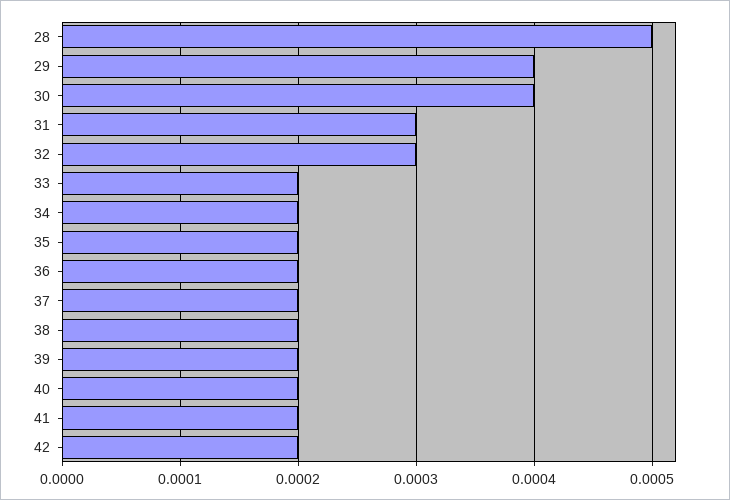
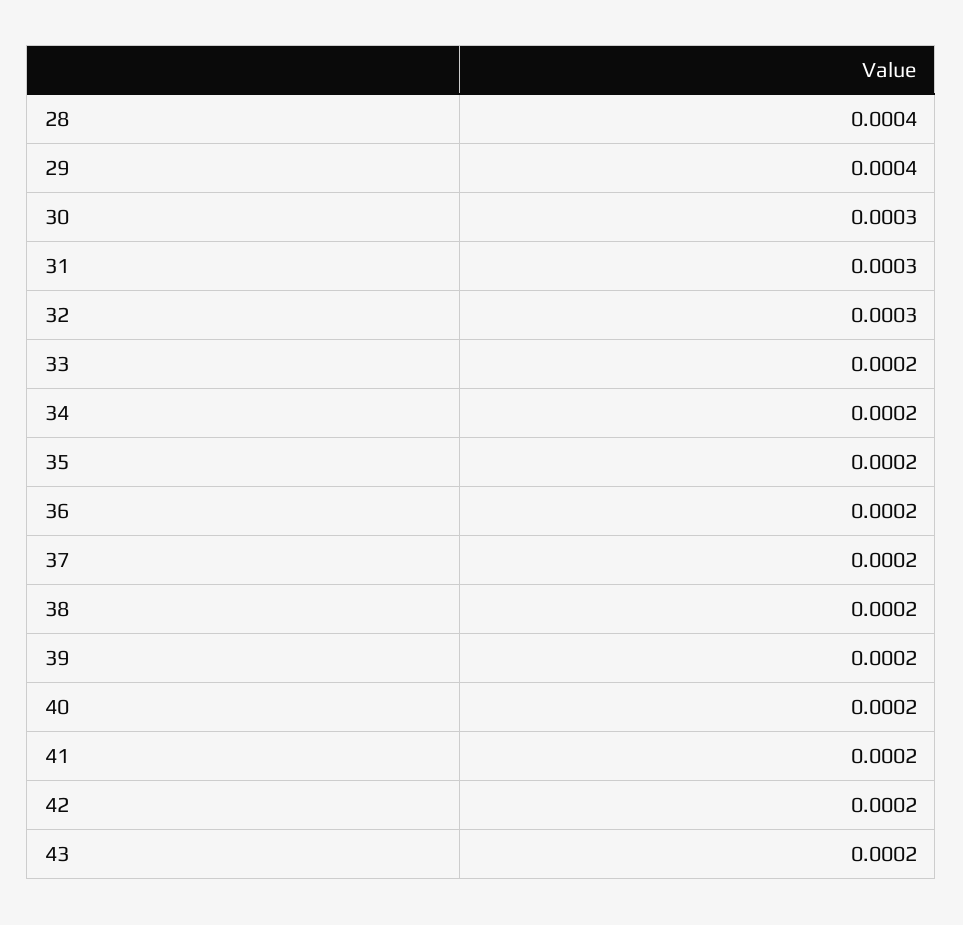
  {
-   "28": 0.0005,
+   "28": 0.0004,
    "29": 0.0004,
-   "30": 0.0004,
+   "30": 0.0003,
    "31": 0.0003,
    "32": 0.0003,
    "33": 0.0002,
    "34": 0.0002,
    "35": 0.0002,
    "36": 0.0002,
    "37": 0.0002,
    "38": 0.0002,
    "39": 0.0002,
    "40": 0.0002,
    "41": 0.0002,
-   "42": 0.0002
+   "42": 0.0002,
+   "43": 0.0002
  }

